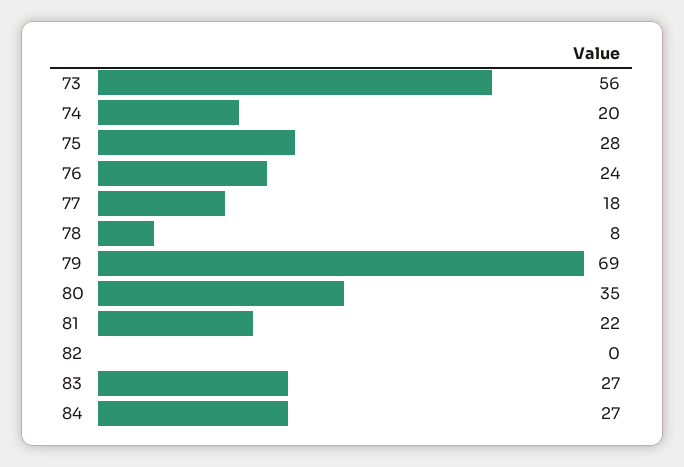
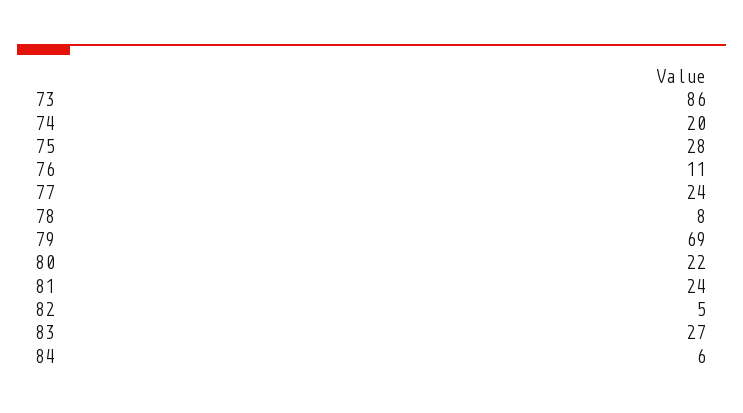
  {
-   "73": 56,
+   "73": 86,
    "74": 20,
    "75": 28,
-   "76": 24,
+   "76": 11,
-   "77": 18,
+   "77": 24,
    "78": 8,
    "79": 69,
-   "80": 35,
+   "80": 22,
-   "81": 22,
+   "81": 24,
-   "82": 0,
+   "82": 5,
    "83": 27,
-   "84": 27
+   "84": 6
  }

